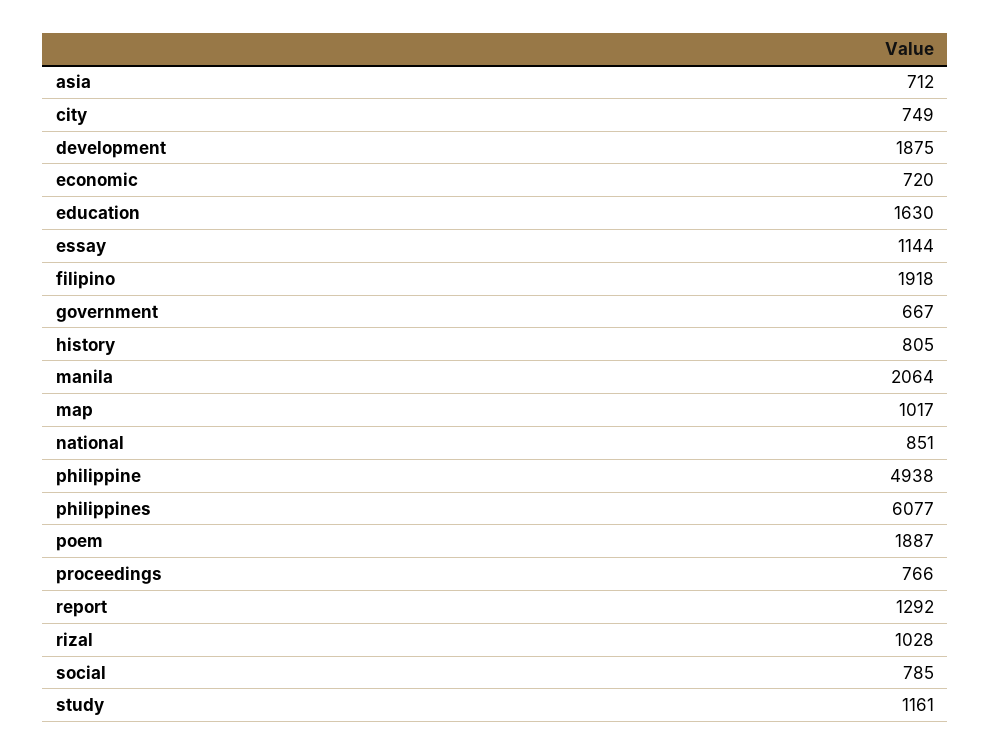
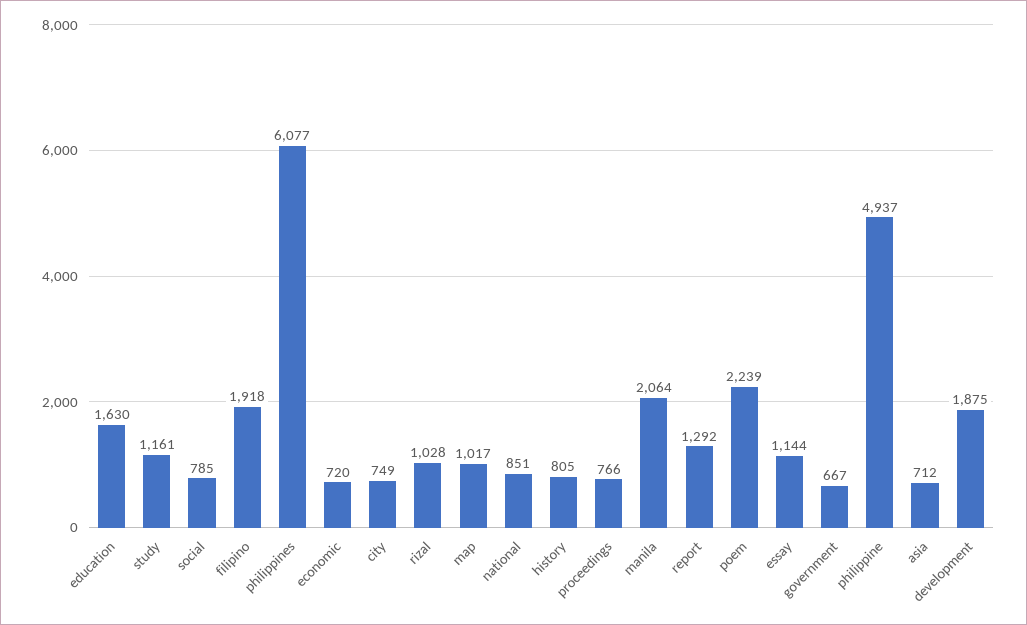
  {
    "asia": 712,
    "city": 749,
    "development": 1875,
    "economic": 720,
    "education": 1630,
    "essay": 1144,
    "filipino": 1918,
    "government": 667,
    "history": 805,
    "manila": 2064,
    "map": 1017,
    "national": 851,
-   "philippine": 4938,
+   "philippine": 4937,
    "philippines": 6077,
-   "poem": 1887,
+   "poem": 2239,
    "proceedings": 766,
    "report": 1292,
    "rizal": 1028,
    "social": 785,
    "study": 1161
  }

